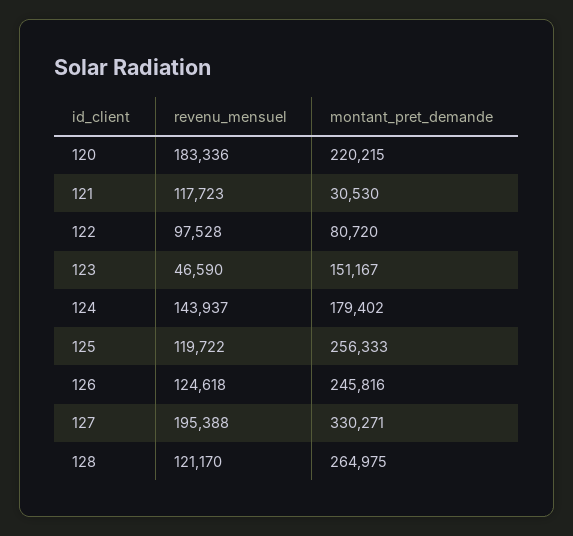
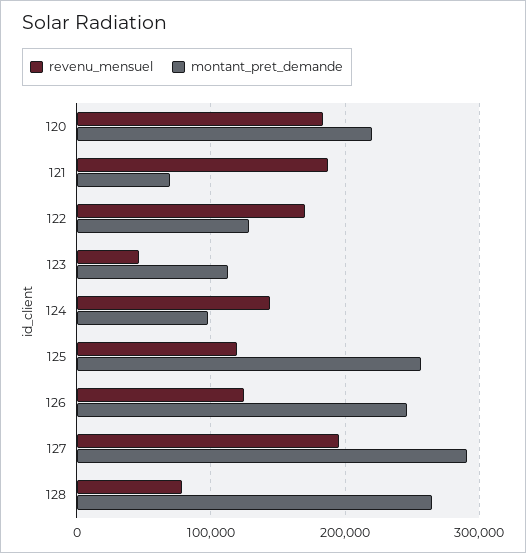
  {
    "revenu_mensuel": {
      "120": 183336,
-     "121": 117723,
+     "121": 190000,
-     "122": 97528,
+     "122": 170000,
      "123": 46590,
      "124": 143937,
      "125": 119722,
      "126": 124618,
      "127": 195388,
-     "128": 121170
+     "128": 80000
    },
    "montant_pret_demande": {
      "120": 220215,
-     "121": 30530,
+     "121": 70000,
-     "122": 80720,
+     "122": 130000,
-     "123": 151167,
+     "123": 110000,
-     "124": 179402,
+     "124": 100000,
      "125": 256333,
      "126": 245816,
-     "127": 330271,
+     "127": 290000,
      "128": 264975
    }
  }

